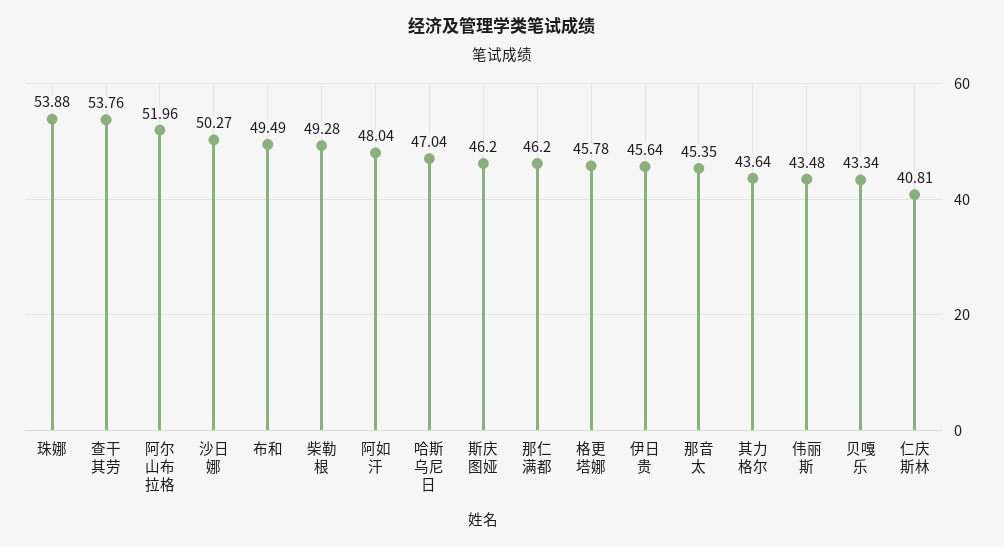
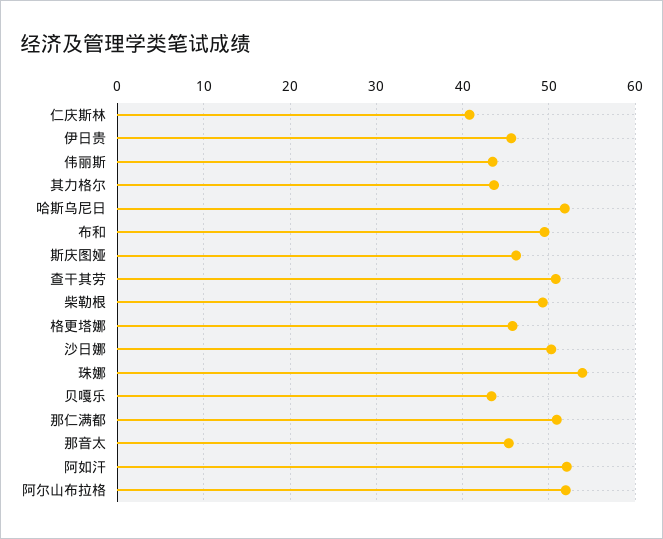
  {
    "珠娜": 53.88,
-   "查干其劳": 53.76,
+   "查干其劳": 51,
    "阿尔山布拉格": 51.96,
    "沙日娜": 50.27,
    "布和": 49.49,
    "柴勒根": 49.28,
-   "阿如汗": 48.04,
+   "阿如汗": 52,
-   "哈斯乌尼日": 47.04,
+   "哈斯乌尼日": 52,
    "斯庆图娅": 46.2,
-   "那仁满都": 46.2,
+   "那仁满都": 51,
    "格更塔娜": 45.78,
    "伊日贵": 45.64,
    "那音太": 45.35,
    "其力格尔": 43.64,
    "伟丽斯": 43.48,
    "贝嘎乐": 43.34,
    "仁庆斯林": 40.81
  }

